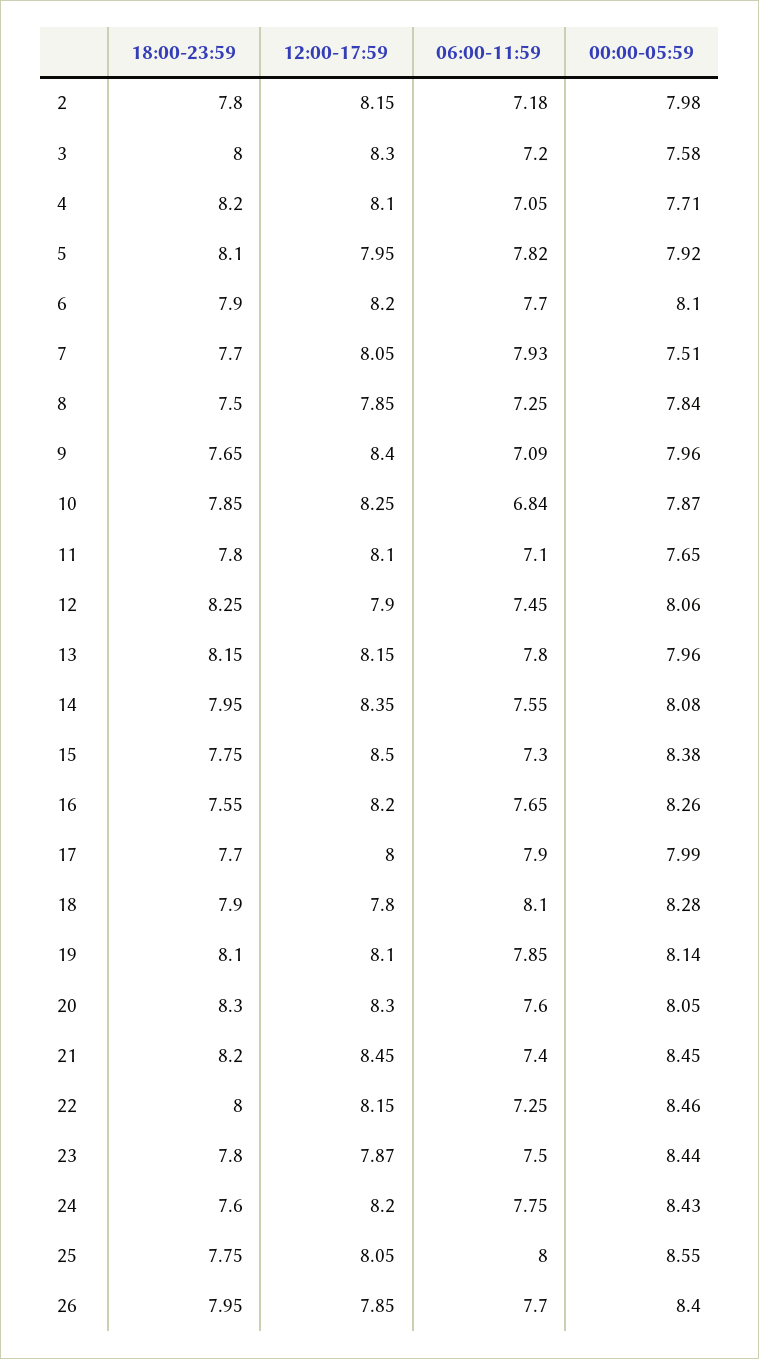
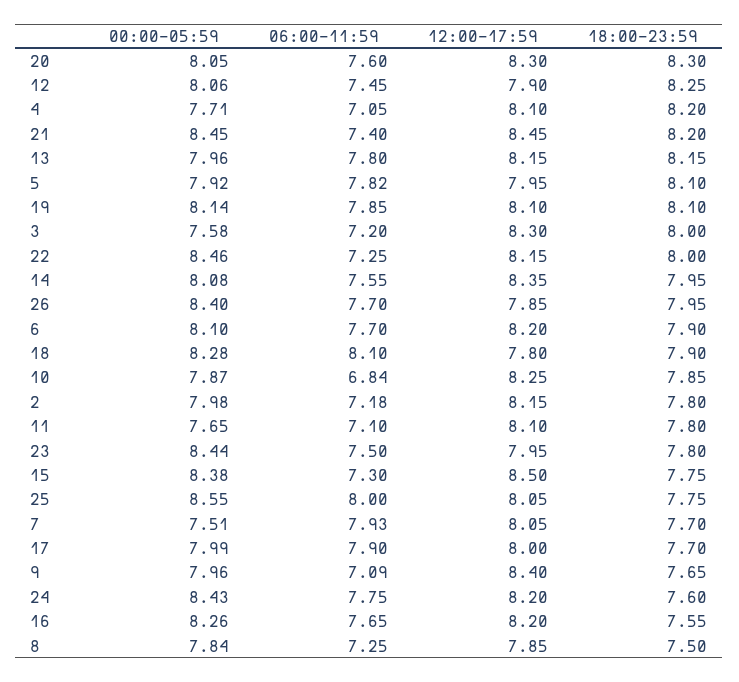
  {
    "18:00-23:59": {
      "2": 7.8,
      "3": 8,
      "4": 8.2,
      "5": 8.1,
      "6": 7.9,
      "7": 7.7,
      "8": 7.5,
      "9": 7.65,
      "10": 7.85,
      "11": 7.8,
      "12": 8.25,
      "13": 8.15,
      "14": 7.95,
      "15": 7.75,
      "16": 7.55,
      "17": 7.7,
      "18": 7.9,
      "19": 8.1,
      "20": 8.3,
      "21": 8.2,
      "22": 8,
      "23": 7.8,
      "24": 7.6,
      "25": 7.75,
      "26": 7.95
    },
    "12:00-17:59": {
      "2": 8.15,
      "3": 8.3,
      "4": 8.1,
      "5": 7.95,
      "6": 8.2,
      "7": 8.05,
      "8": 7.85,
      "9": 8.4,
      "10": 8.25,
      "11": 8.1,
      "12": 7.9,
      "13": 8.15,
      "14": 8.35,
      "15": 8.5,
      "16": 8.2,
      "17": 8,
      "18": 7.8,
      "19": 8.1,
      "20": 8.3,
      "21": 8.45,
      "22": 8.15,
-     "23": 7.87,
+     "23": 7.95,
      "24": 8.2,
      "25": 8.05,
      "26": 7.85
    },
    "06:00-11:59": {
      "2": 7.18,
      "3": 7.2,
      "4": 7.05,
      "5": 7.82,
      "6": 7.7,
      "7": 7.93,
      "8": 7.25,
      "9": 7.09,
      "10": 6.84,
      "11": 7.1,
      "12": 7.45,
      "13": 7.8,
      "14": 7.55,
      "15": 7.3,
      "16": 7.65,
      "17": 7.9,
      "18": 8.1,
      "19": 7.85,
      "20": 7.6,
      "21": 7.4,
      "22": 7.25,
      "23": 7.5,
      "24": 7.75,
      "25": 8,
      "26": 7.7
    },
    "00:00-05:59": {
      "2": 7.98,
      "3": 7.58,
      "4": 7.71,
      "5": 7.92,
      "6": 8.1,
      "7": 7.51,
      "8": 7.84,
      "9": 7.96,
      "10": 7.87,
      "11": 7.65,
      "12": 8.06,
      "13": 7.96,
      "14": 8.08,
      "15": 8.38,
      "16": 8.26,
      "17": 7.99,
      "18": 8.28,
      "19": 8.14,
      "20": 8.05,
      "21": 8.45,
      "22": 8.46,
      "23": 8.44,
      "24": 8.43,
      "25": 8.55,
      "26": 8.4
    }
  }

